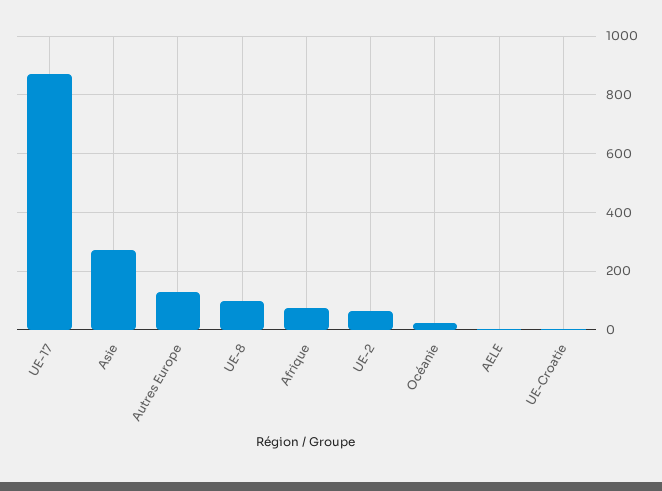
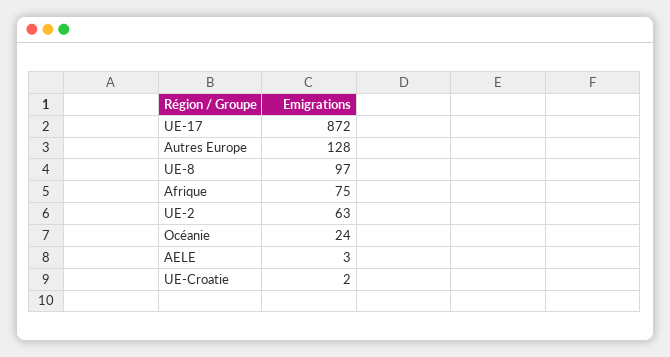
  {
    "UE-17": 872,
-   "Asie": 275,
    "Autres Europe": 128,
    "UE-8": 97,
    "Afrique": 75,
    "UE-2": 63,
    "Océanie": 24,
    "AELE": 3,
    "UE-Croatie": 2
  }

